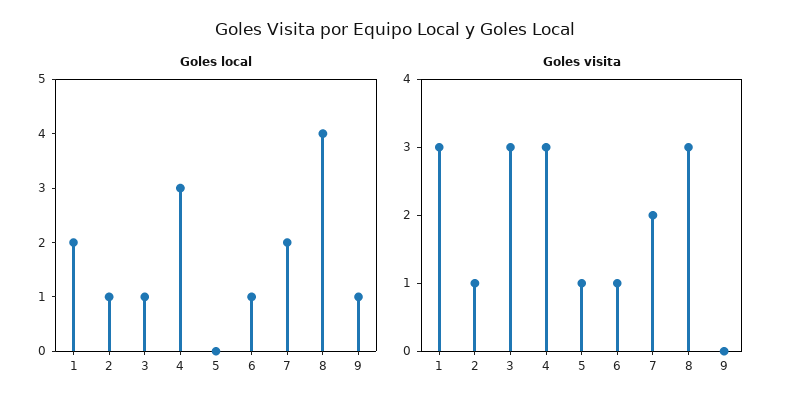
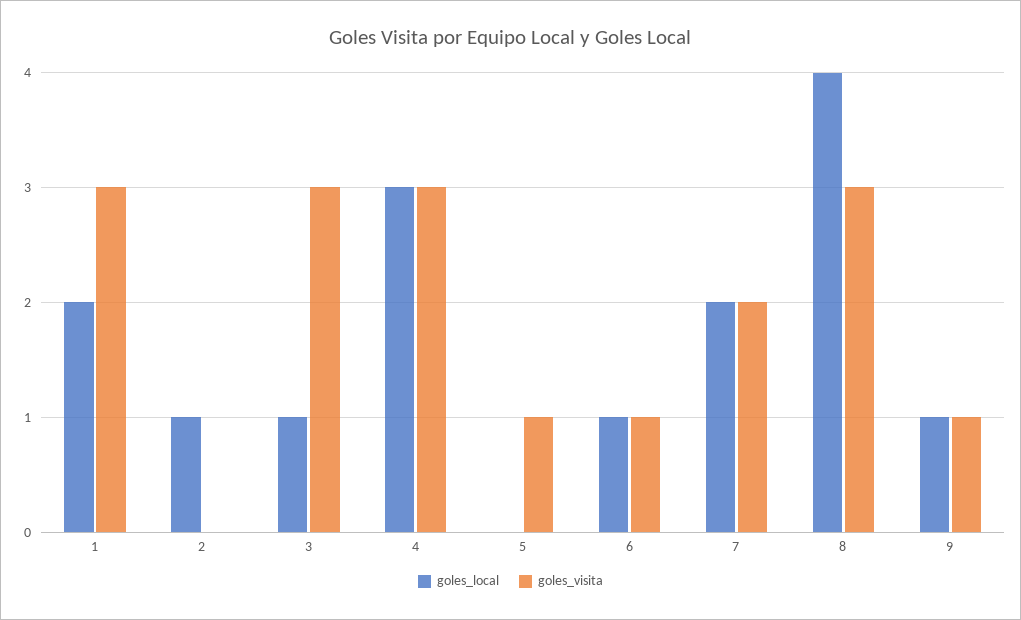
  {
    "Goles local": {
      "1": 2,
      "2": 1,
      "3": 1,
      "4": 3,
      "5": 0,
      "6": 1,
      "7": 2,
      "8": 4,
      "9": 1
    },
    "Goles visita": {
      "1": 3,
-     "2": 1,
+     "2": 0,
      "3": 3,
      "4": 3,
      "5": 1,
      "6": 1,
      "7": 2,
      "8": 3,
-     "9": 0
+     "9": 1
    }
  }

